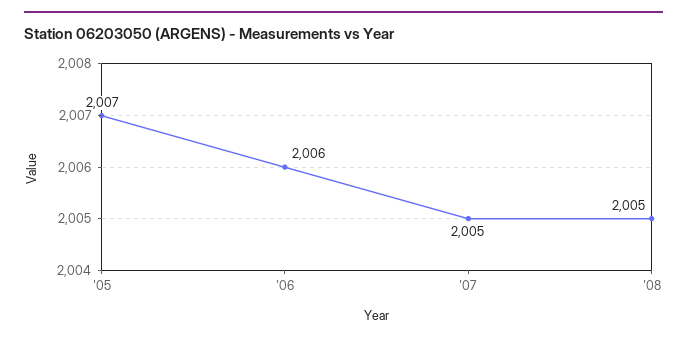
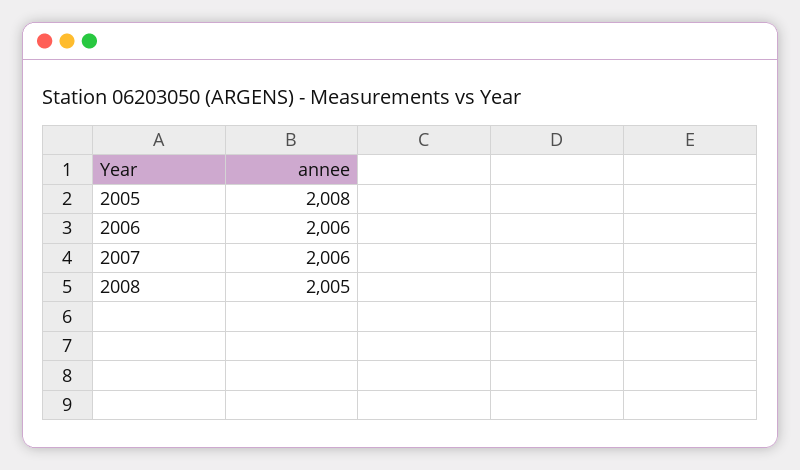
  {
-   "'05": 2007,
+   "'05": 2008,
    "'06": 2006,
-   "'07": 2005,
+   "'07": 2006,
    "'08": 2005
  }

